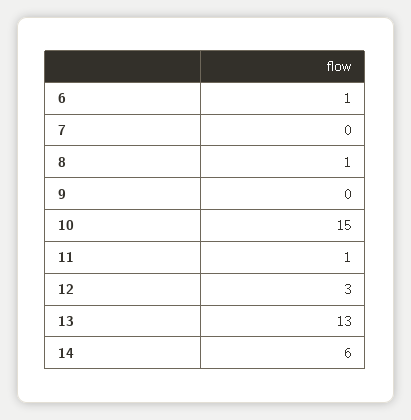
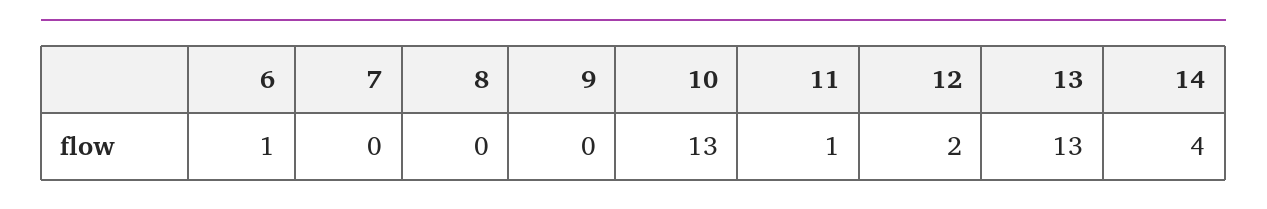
  {
    "6": 1,
    "7": 0,
-   "8": 1,
+   "8": 0,
    "9": 0,
-   "10": 15,
+   "10": 13,
    "11": 1,
-   "12": 3,
+   "12": 2,
    "13": 13,
-   "14": 6
+   "14": 4
  }

